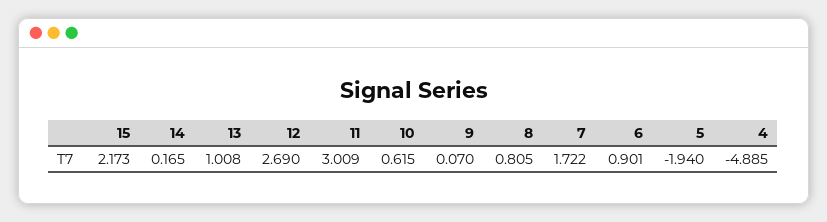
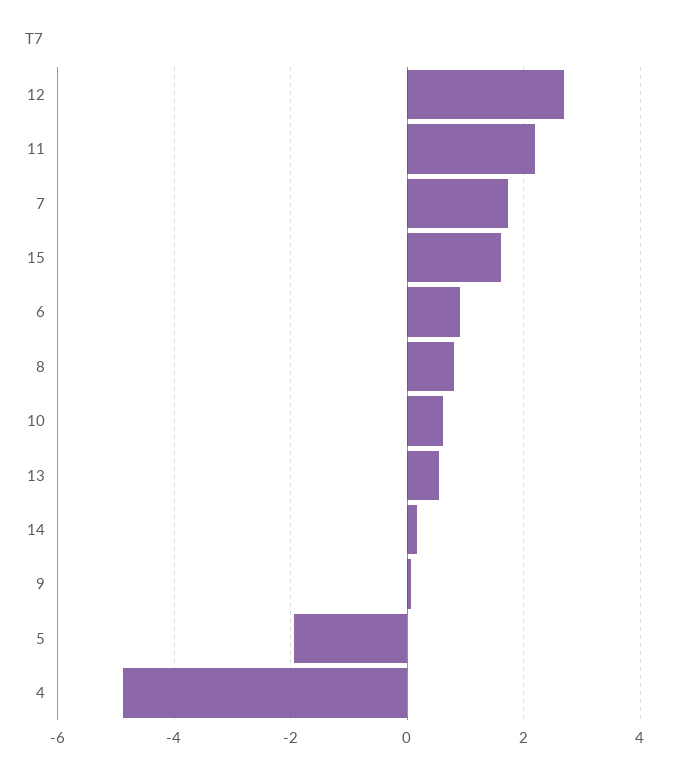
  {
-   "15": 2.173,
+   "15": 1.6,
    "14": 0.165,
-   "13": 1.008,
+   "13": 0.6,
    "12": 2.69,
-   "11": 3.009,
+   "11": 2.2,
    "10": 0.615,
    "9": 0.07,
    "8": 0.805,
    "7": 1.722,
    "6": 0.901,
    "5": -1.94,
    "4": -4.885
  }

